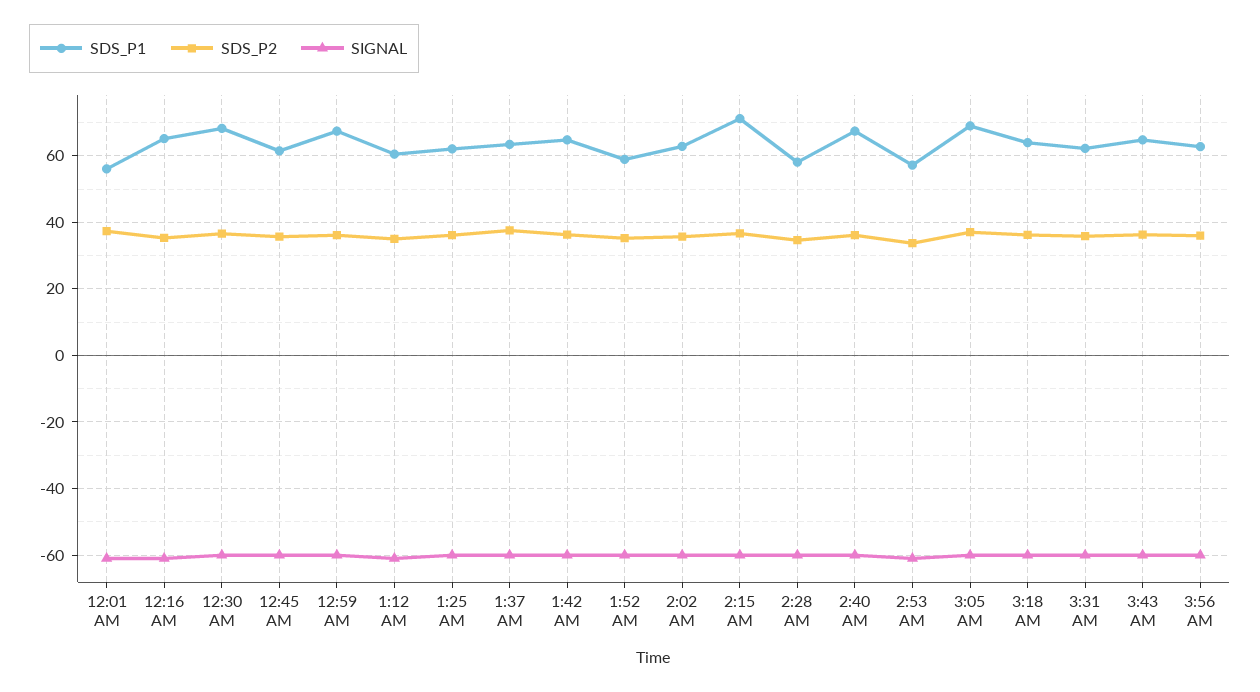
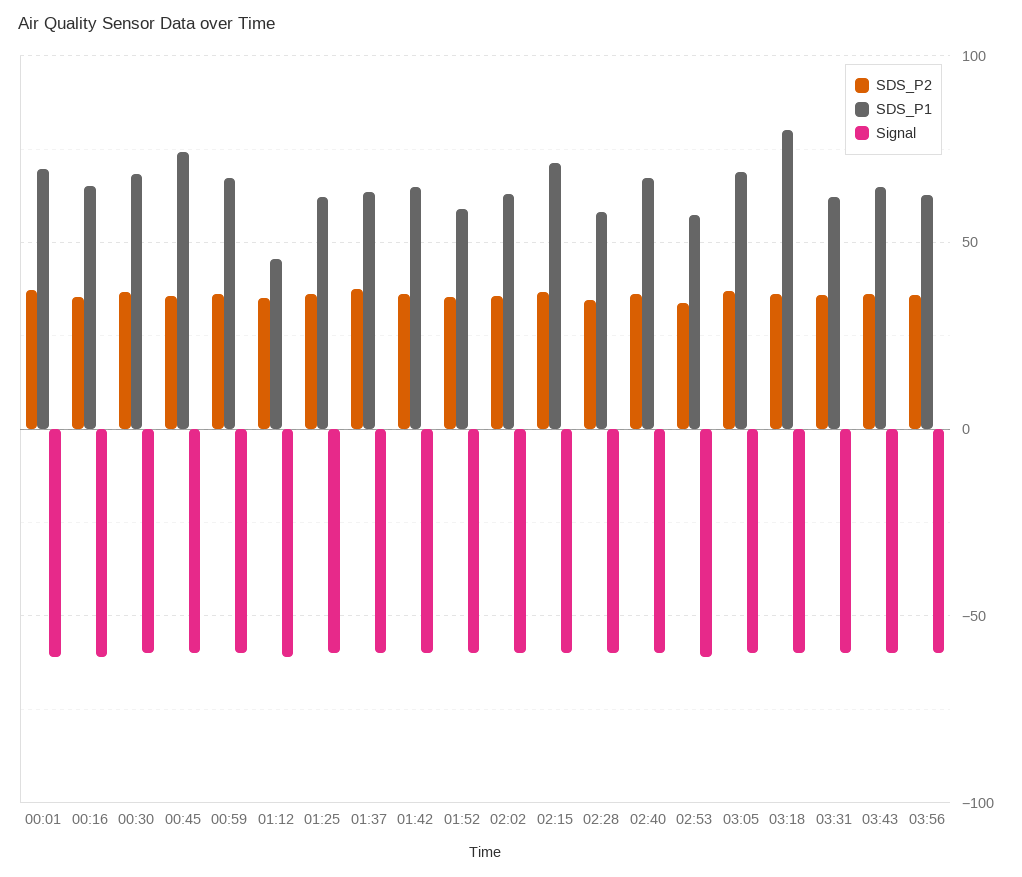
  {
    "SDS_P1": {
-     "12:01 AM": 56,
+     "12:01 AM": 70,
      "12:16 AM": 66,
      "12:30 AM": 68,
-     "12:45 AM": 62,
+     "12:45 AM": 75,
      "12:59 AM": 68,
-     "1:12 AM": 60,
+     "1:12 AM": 45,
      "1:25 AM": 62,
      "1:37 AM": 64,
      "1:42 AM": 64,
      "1:52 AM": 58,
      "2:02 AM": 62,
      "2:15 AM": 72,
      "2:28 AM": 58,
      "2:40 AM": 68,
      "2:53 AM": 58,
      "3:05 AM": 70,
-     "3:18 AM": 64,
+     "3:18 AM": 80,
      "3:31 AM": 62,
      "3:43 AM": 64,
      "3:56 AM": 62
    },
    "SDS_P2": {
      "12:01 AM": 38,
      "12:16 AM": 36,
      "12:30 AM": 36,
      "12:45 AM": 36,
      "12:59 AM": 36,
      "1:12 AM": 36,
      "1:25 AM": 36,
      "1:37 AM": 38,
      "1:42 AM": 36,
      "1:52 AM": 36,
      "2:02 AM": 36,
      "2:15 AM": 36,
      "2:28 AM": 34,
      "2:40 AM": 36,
      "2:53 AM": 34,
      "3:05 AM": 38,
      "3:18 AM": 36,
      "3:31 AM": 36,
      "3:43 AM": 36,
      "3:56 AM": 36
    },
    "SIGNAL": {
      "12:01 AM": -62,
      "12:16 AM": -62,
      "12:30 AM": -60,
      "12:45 AM": -60,
      "12:59 AM": -60,
      "1:12 AM": -62,
      "1:25 AM": -60,
      "1:37 AM": -60,
      "1:42 AM": -60,
      "1:52 AM": -60,
      "2:02 AM": -60,
      "2:15 AM": -60,
      "2:28 AM": -60,
      "2:40 AM": -60,
      "2:53 AM": -62,
      "3:05 AM": -60,
      "3:18 AM": -60,
      "3:31 AM": -60,
      "3:43 AM": -60,
      "3:56 AM": -60
    }
  }

